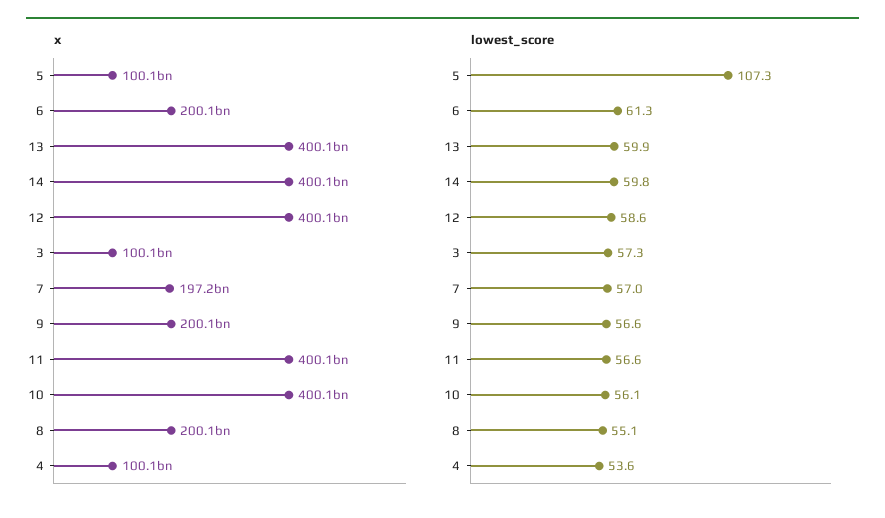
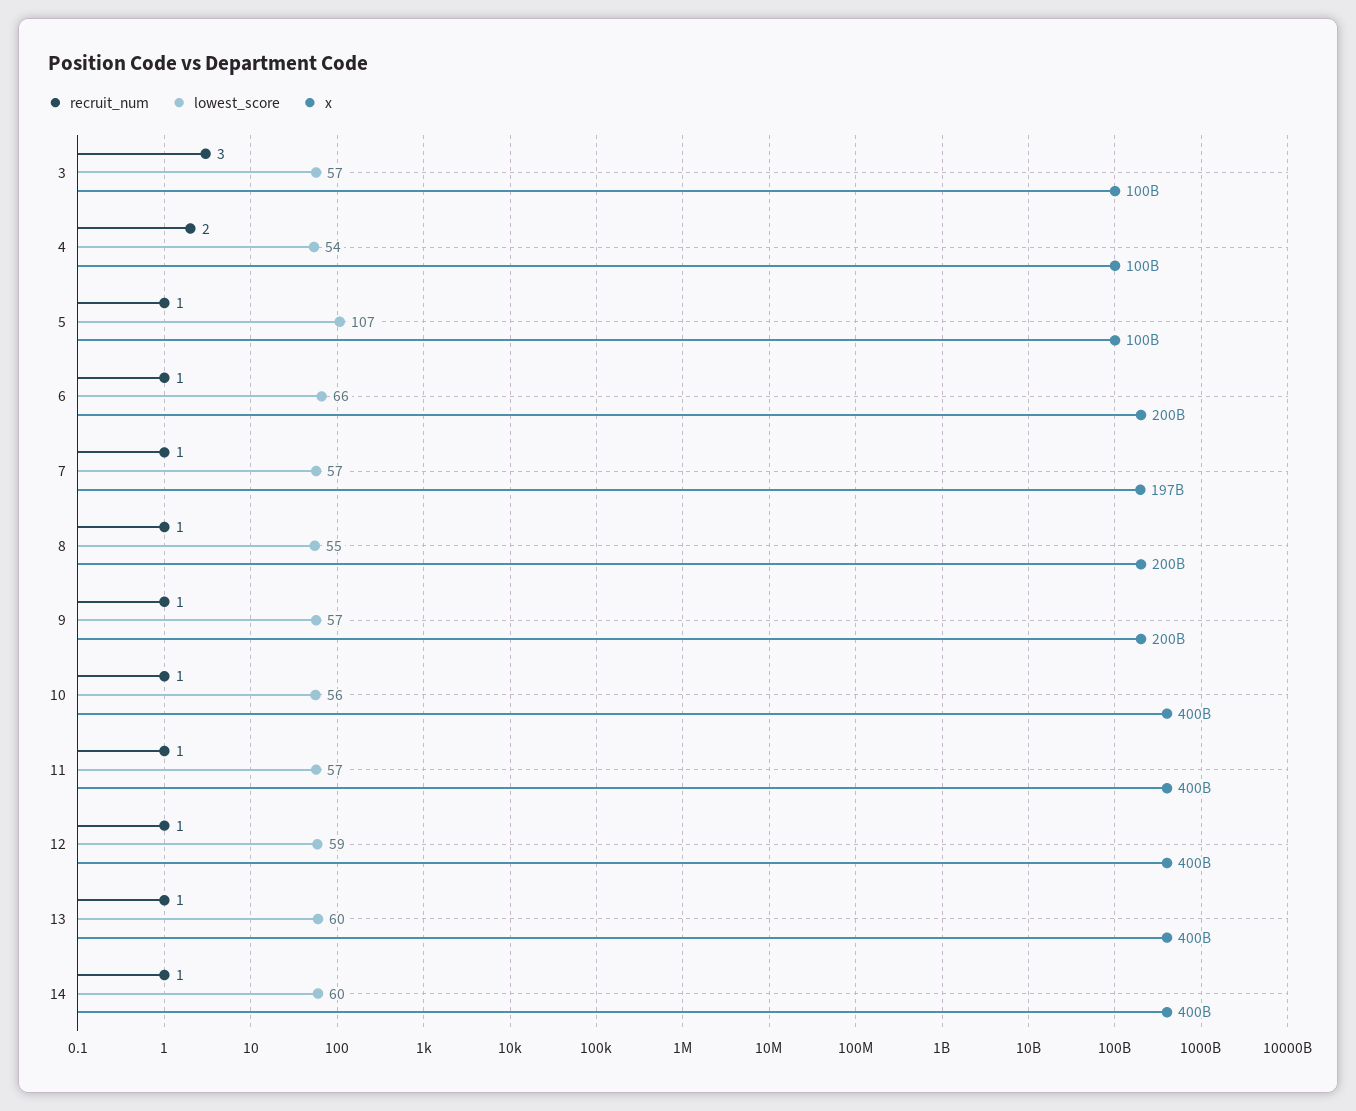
  {
    "x": {
      "5": 100100000000,
      "6": 200100000000,
      "13": 400100000000,
      "14": 400100000000,
      "12": 400100000000,
      "3": 100100000000,
      "7": 197200000000,
      "9": 200100000000,
      "11": 400100000000,
      "10": 400100000000,
      "8": 200100000000,
      "4": 100100000000
    },
    "lowest_score": {
      "5": 107.3,
-     "6": 61.3,
+     "6": 66,
      "13": 59.9,
      "14": 59.8,
      "12": 58.6,
      "3": 57.3,
      "7": 57,
      "9": 56.6,
      "11": 56.6,
      "10": 56.1,
      "8": 55.1,
      "4": 53.6
-   }
+   },
+   "recruit_num": {
+     "3": 3,
+     "4": 2,
+     "5": 1,
+     "6": 1,
+     "7": 1,
+     "8": 1,
+     "9": 1,
+     "10": 1,
+     "11": 1,
+     "12": 1,
+     "13": 1,
+     "14": 1
+   }
  }

